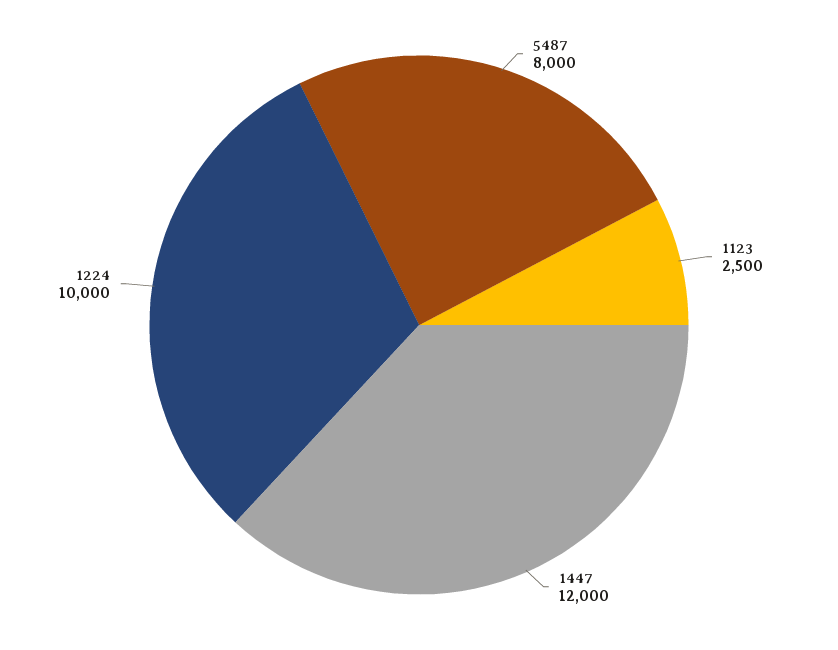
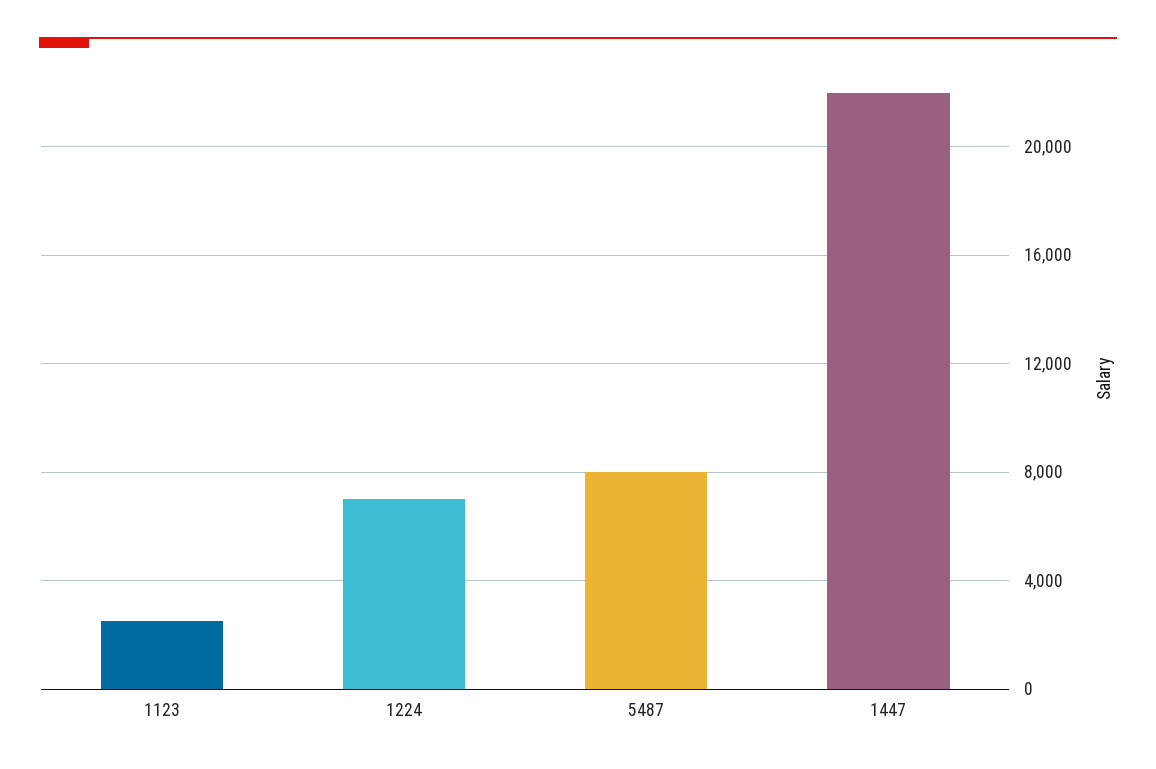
  {
    "5487": 8000,
    "1123": 2500,
-   "1447": 12000,
+   "1447": 22000,
-   "1224": 10000
+   "1224": 7000
  }

